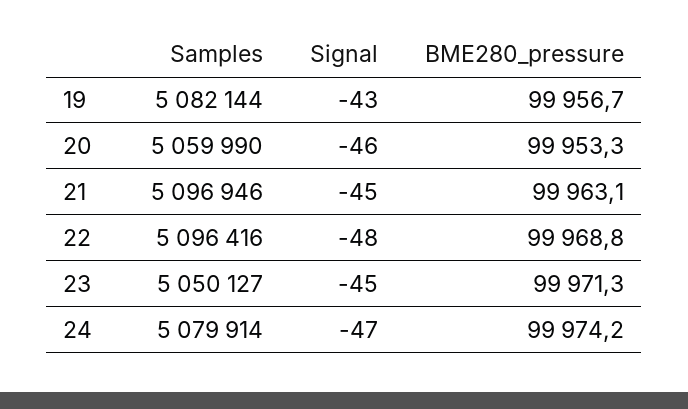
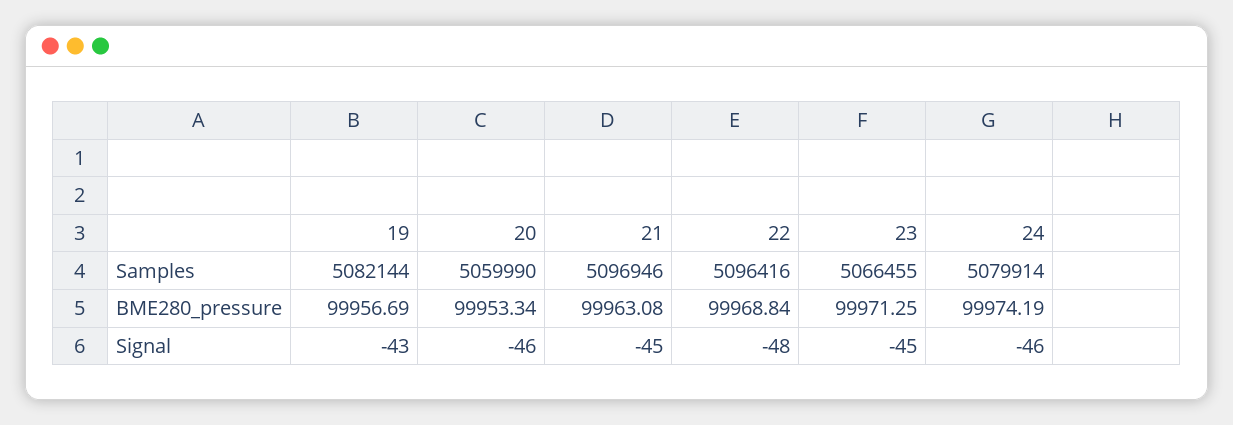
  {
    "Samples": {
      "19": 5082144,
      "20": 5059990,
      "21": 5096946,
      "22": 5096416,
-     "23": 5050127,
+     "23": 5066455,
      "24": 5079914
    },
    "Signal": {
      "19": -43,
      "20": -46,
      "21": -45,
      "22": -48,
      "23": -45,
-     "24": -47
+     "24": -46
    },
    "BME280_pressure": {
      "19": 99956.69,
      "20": 99953.34,
      "21": 99963.08,
      "22": 99968.84,
      "23": 99971.25,
      "24": 99974.19
    }
  }

